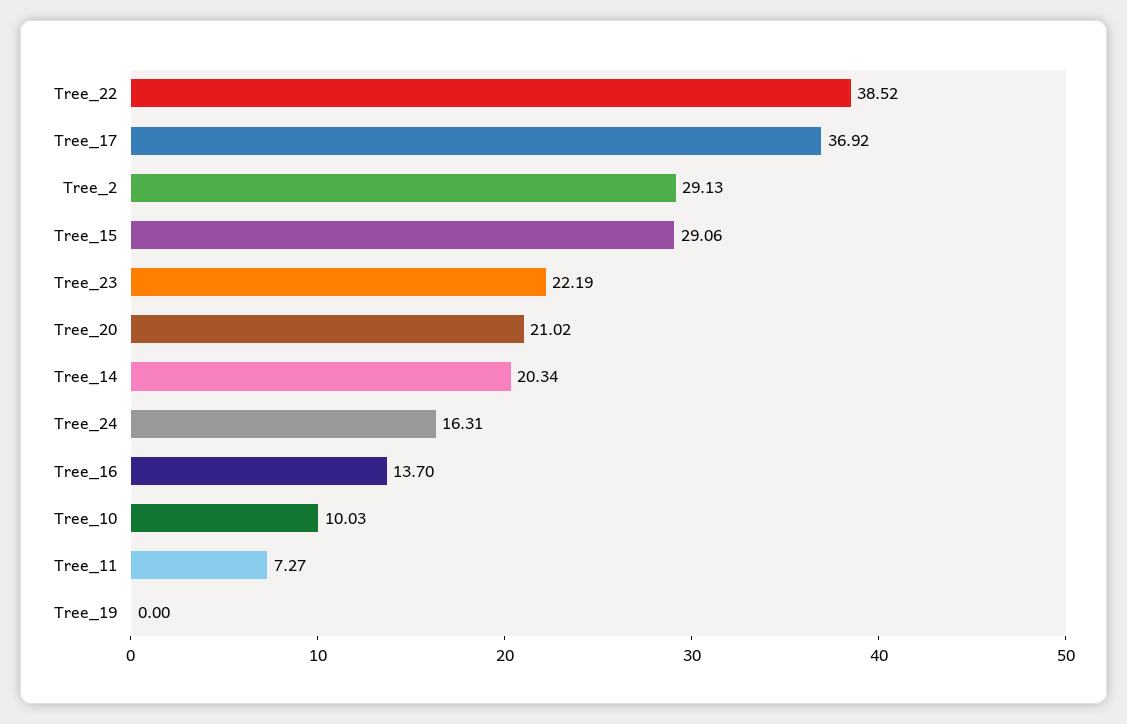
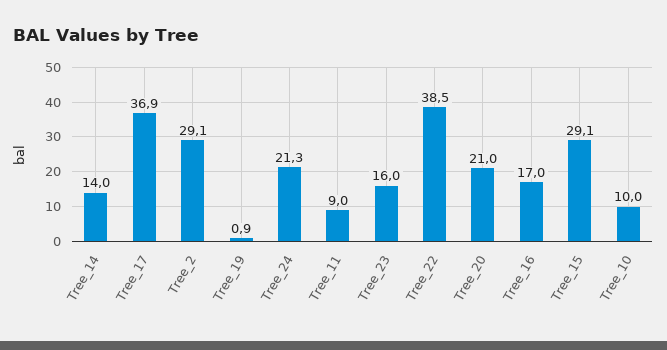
  {
    "Tree_22": 38.52,
    "Tree_17": 36.92,
    "Tree_2": 29.13,
    "Tree_15": 29.06,
-   "Tree_23": 22.19,
+   "Tree_23": 16,
    "Tree_20": 21.02,
-   "Tree_14": 20.34,
+   "Tree_14": 14,
-   "Tree_24": 16.31,
+   "Tree_24": 21.3,
-   "Tree_16": 13.7,
+   "Tree_16": 17,
    "Tree_10": 10.03,
-   "Tree_11": 7.27,
+   "Tree_11": 9,
-   "Tree_19": 0
+   "Tree_19": 0.9
  }

